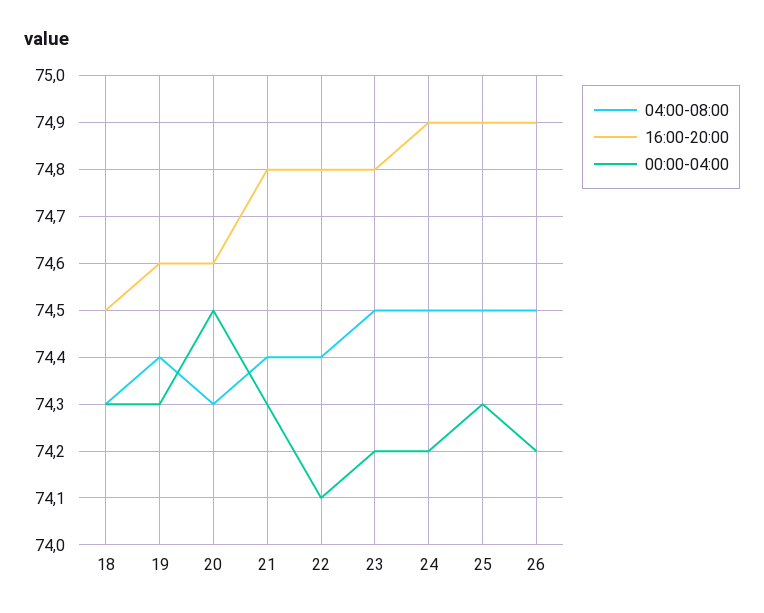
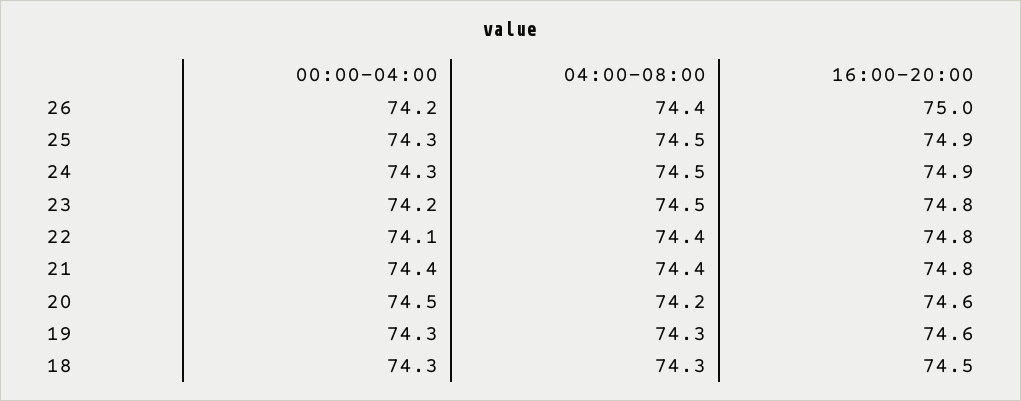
  {
    "04:00-08:00": {
      "18": 74.3,
-     "19": 74.4,
+     "19": 74.3,
-     "20": 74.3,
+     "20": 74.2,
      "21": 74.4,
      "22": 74.4,
      "23": 74.5,
      "24": 74.5,
      "25": 74.5,
-     "26": 74.5
+     "26": 74.4
    },
    "16:00-20:00": {
      "18": 74.5,
      "19": 74.6,
      "20": 74.6,
      "21": 74.8,
      "22": 74.8,
      "23": 74.8,
      "24": 74.9,
      "25": 74.9,
-     "26": 74.9
+     "26": 75
    },
    "00:00-04:00": {
      "18": 74.3,
      "19": 74.3,
      "20": 74.5,
-     "21": 74.3,
+     "21": 74.4,
      "22": 74.1,
      "23": 74.2,
-     "24": 74.2,
+     "24": 74.3,
      "25": 74.3,
      "26": 74.2
    }
  }

